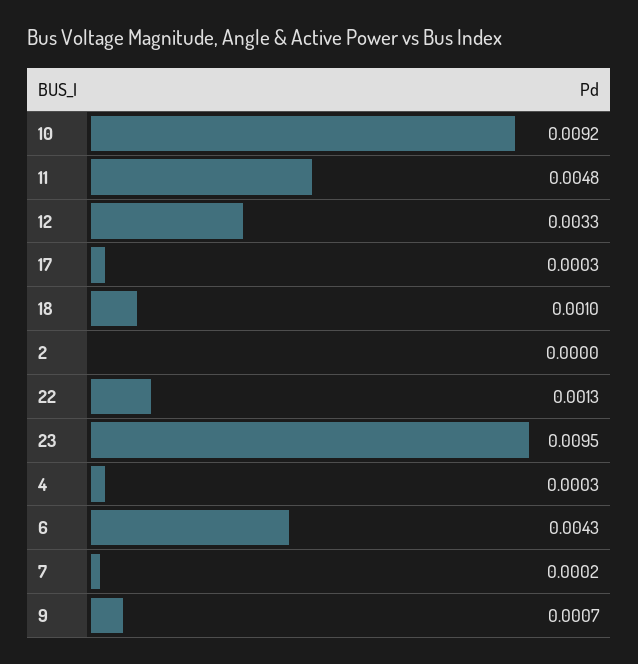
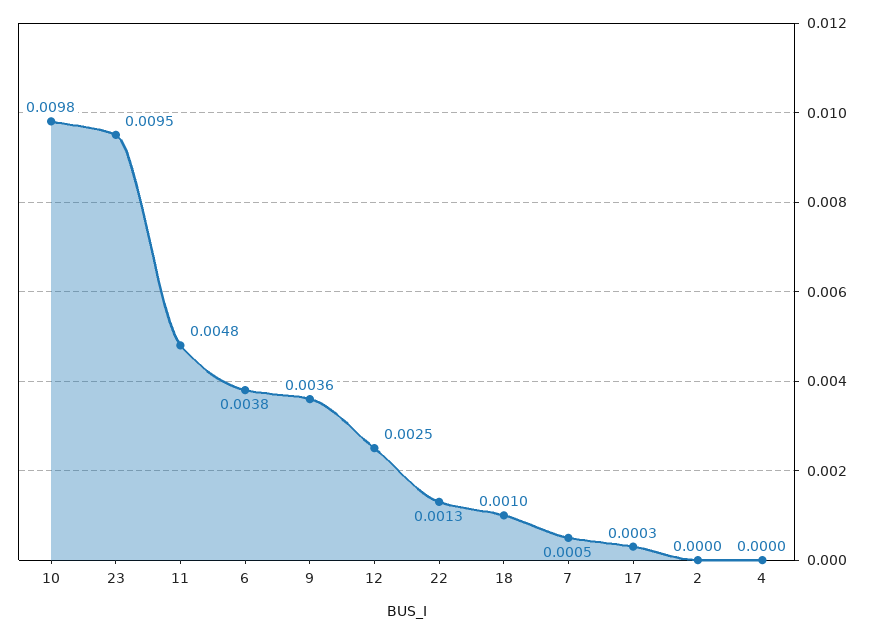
  {
-   "10": 0.0092,
+   "10": 0.0098,
    "11": 0.0048,
-   "12": 0.0033,
+   "12": 0.0025,
    "17": 0.0003,
    "18": 0.001,
    "2": 0,
    "22": 0.0013,
    "23": 0.0095,
-   "4": 0.0003,
+   "4": 0,
-   "6": 0.0043,
+   "6": 0.0038,
-   "7": 0.0002,
+   "7": 0.0005,
-   "9": 0.0007
+   "9": 0.0036
  }

